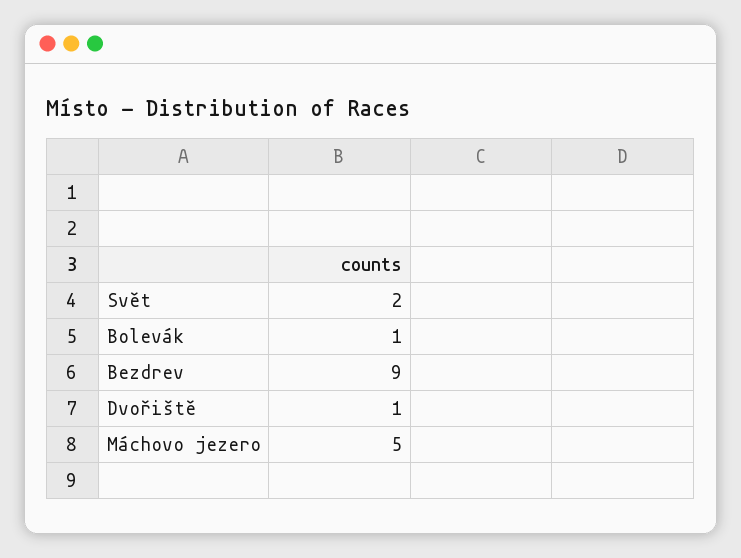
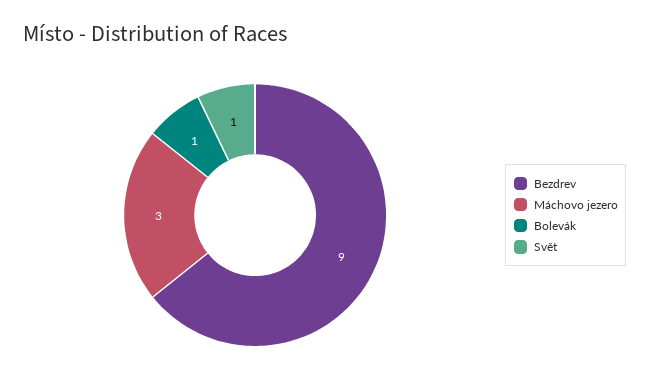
  {
-   "Svět": 2,
+   "Svět": 1,
    "Bolevák": 1,
    "Bezdrev": 9,
-   "Dvořiště": 1,
-   "Máchovo jezero": 5
+   "Máchovo jezero": 3
  }

